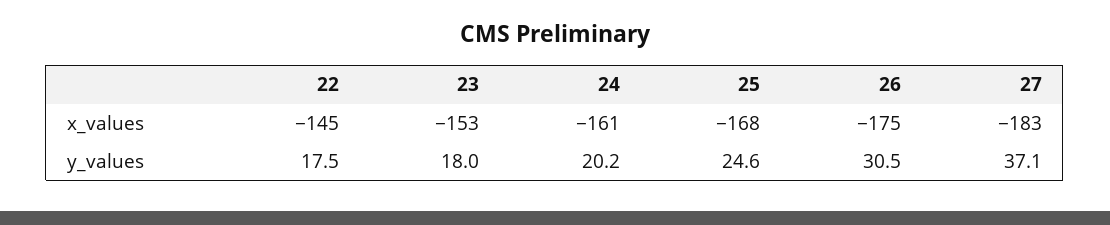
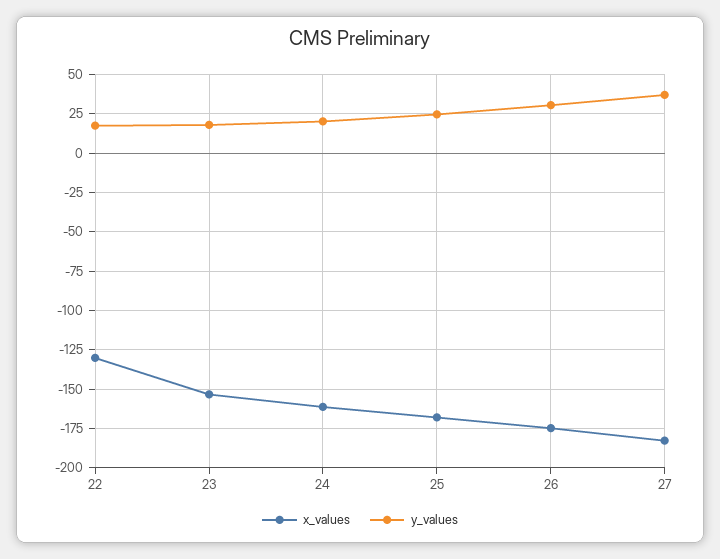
  {
    "x_values": {
-     "22": -145,
+     "22": -130,
      "23": -153,
      "24": -161,
      "25": -168,
      "26": -175,
      "27": -183
    },
    "y_values": {
      "22": 17.5,
      "23": 18,
      "24": 20.2,
      "25": 24.6,
      "26": 30.5,
      "27": 37.1
    }
  }

